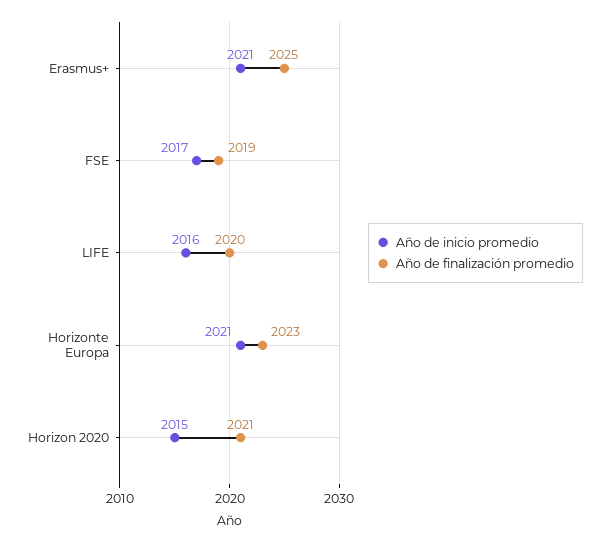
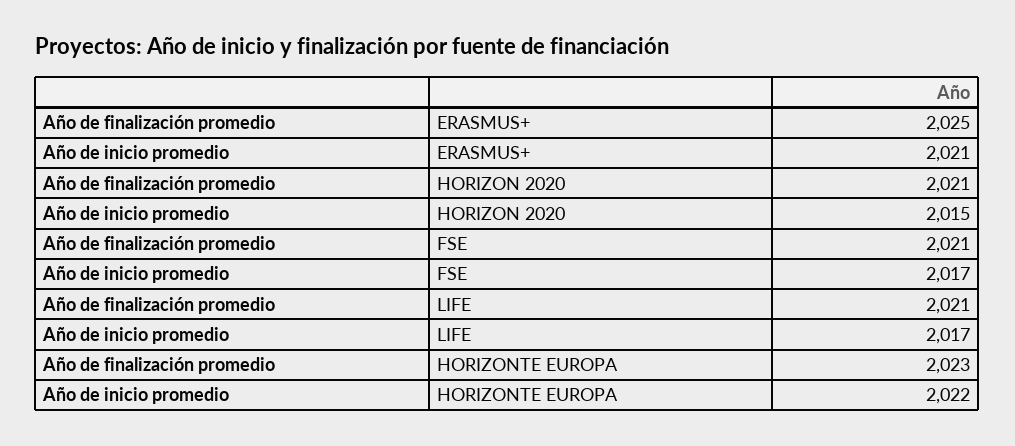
  {
    "Año de inicio promedio": {
      "Erasmus+": 2021,
      "FSE": 2017,
-     "LIFE": 2016,
+     "LIFE": 2017,
-     "Horizonte Europa": 2021,
+     "Horizonte Europa": 2022,
      "Horizon 2020": 2015
    },
    "Año de finalización promedio": {
      "Erasmus+": 2025,
-     "FSE": 2019,
+     "FSE": 2021,
-     "LIFE": 2020,
+     "LIFE": 2021,
      "Horizonte Europa": 2023,
      "Horizon 2020": 2021
    }
  }

